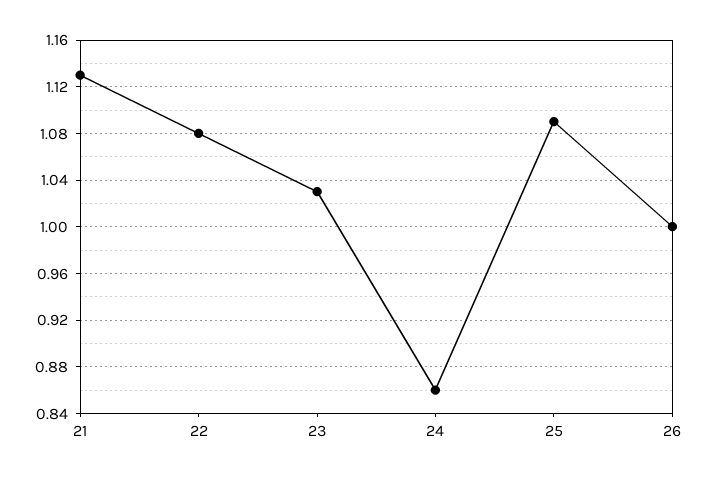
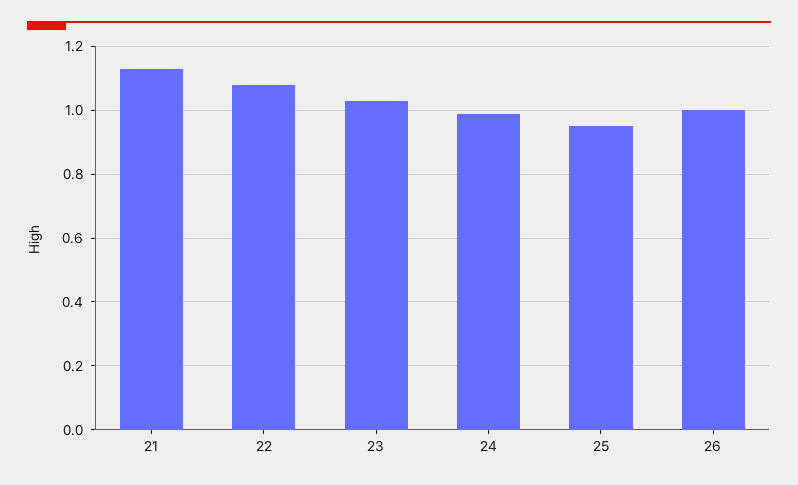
  {
    "21": 1.13,
    "22": 1.08,
    "23": 1.03,
-   "24": 0.86,
+   "24": 1,
-   "25": 1.09,
+   "25": 0.95,
    "26": 1
  }

